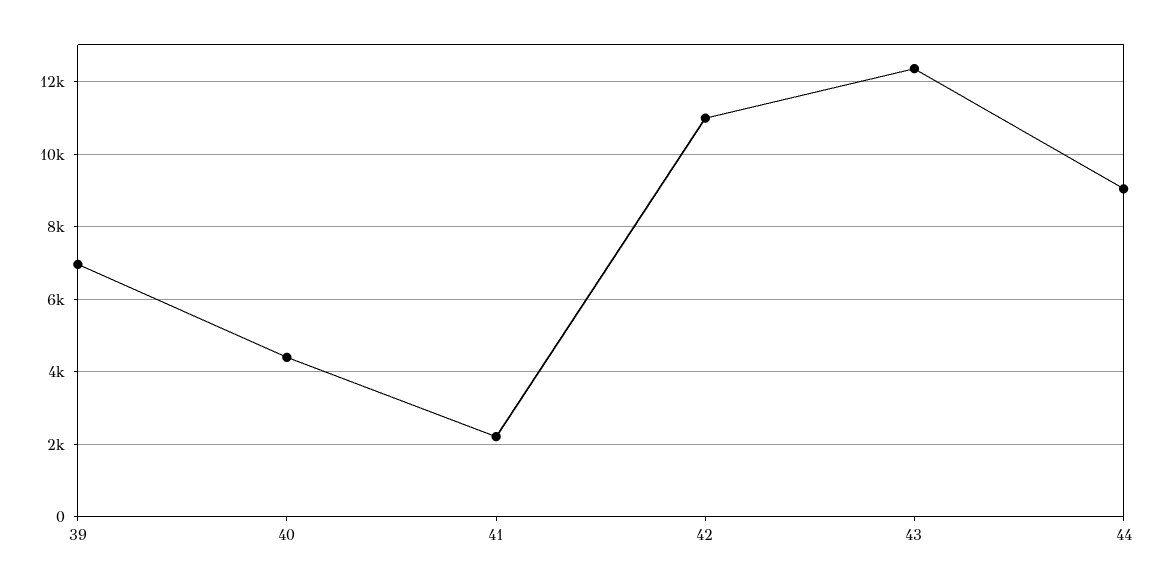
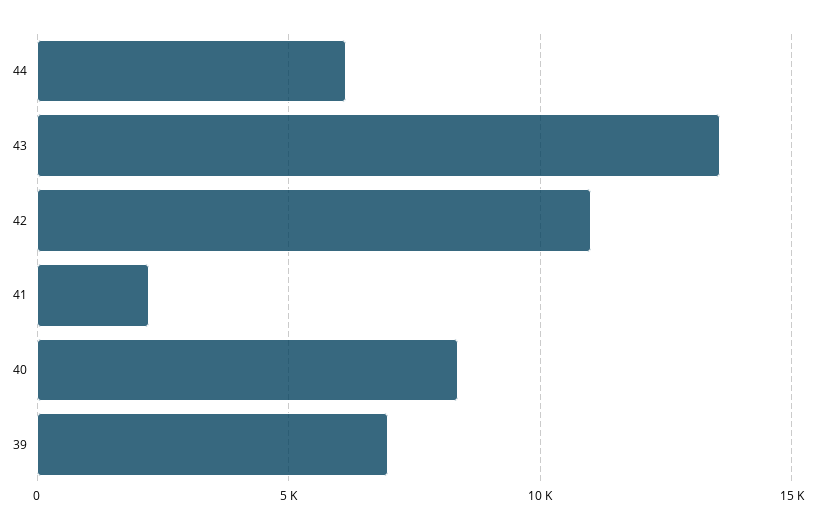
  {
    "39": 7000,
-   "40": 4400,
+   "40": 8500,
    "41": 2200,
    "42": 11000,
-   "43": 12400,
+   "43": 13500,
-   "44": 9000
+   "44": 6000
  }

